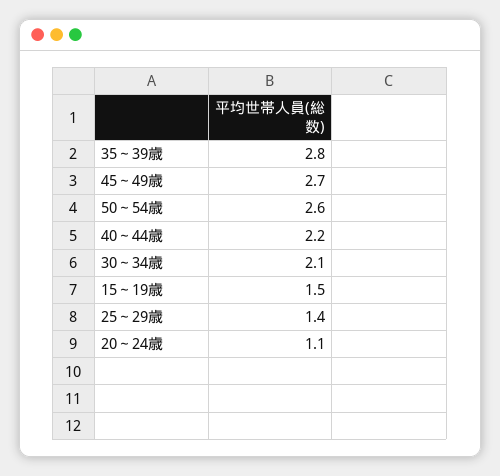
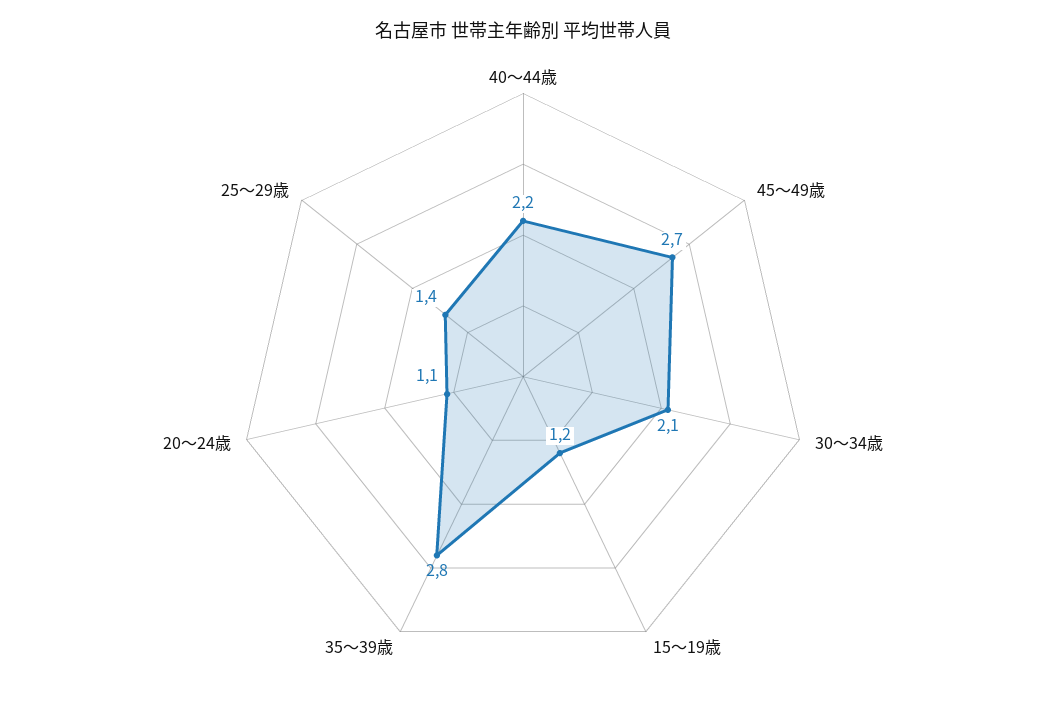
  {
    "35～39歳": 2.8,
    "45～49歳": 2.7,
-   "50～54歳": 2.6,
    "40～44歳": 2.2,
    "30～34歳": 2.1,
-   "15～19歳": 1.5,
+   "15～19歳": 1.2,
    "25～29歳": 1.4,
    "20～24歳": 1.1
  }

